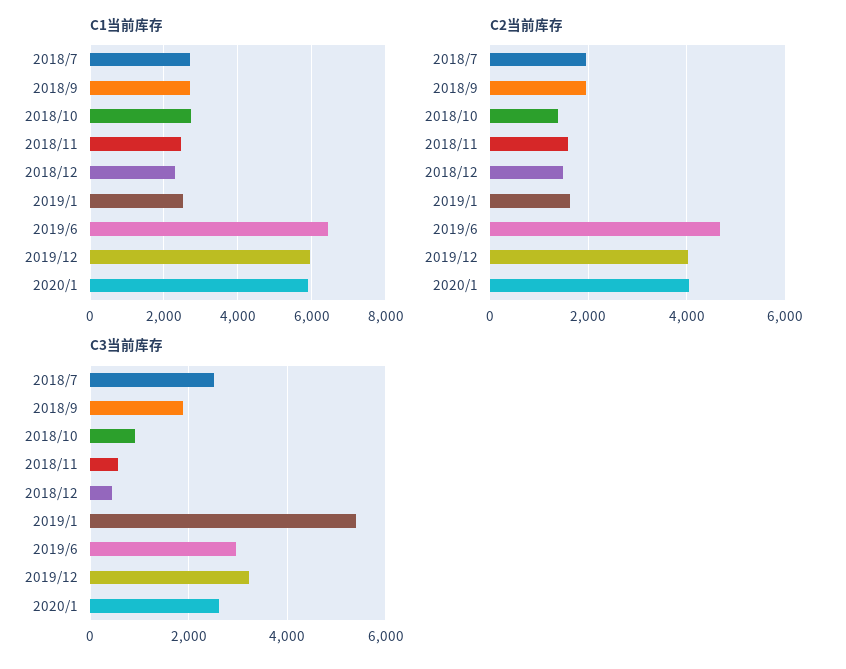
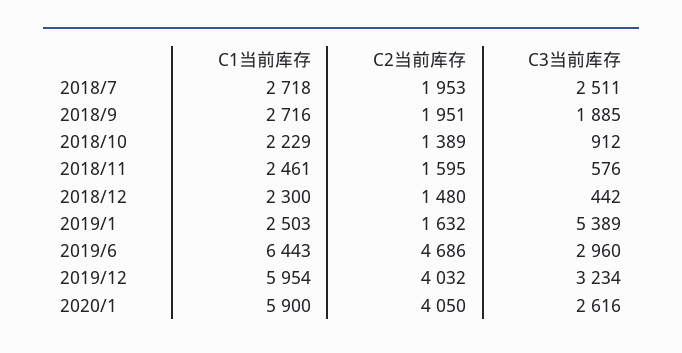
  {
    "C1当前库存": {
      "2018/7": 2718,
      "2018/9": 2716,
-     "2018/10": 2800,
+     "2018/10": 2229,
      "2018/11": 2461,
      "2018/12": 2300,
      "2019/1": 2503,
      "2019/6": 6443,
      "2019/12": 5954,
      "2020/1": 5900
    },
    "C2当前库存": {
      "2018/7": 1953,
      "2018/9": 1951,
      "2018/10": 1389,
      "2018/11": 1595,
      "2018/12": 1480,
      "2019/1": 1632,
      "2019/6": 4686,
      "2019/12": 4032,
      "2020/1": 4050
    },
    "C3当前库存": {
      "2018/7": 2511,
      "2018/9": 1885,
      "2018/10": 912,
      "2018/11": 576,
      "2018/12": 442,
      "2019/1": 5389,
      "2019/6": 2960,
      "2019/12": 3234,
      "2020/1": 2616
    }
  }

